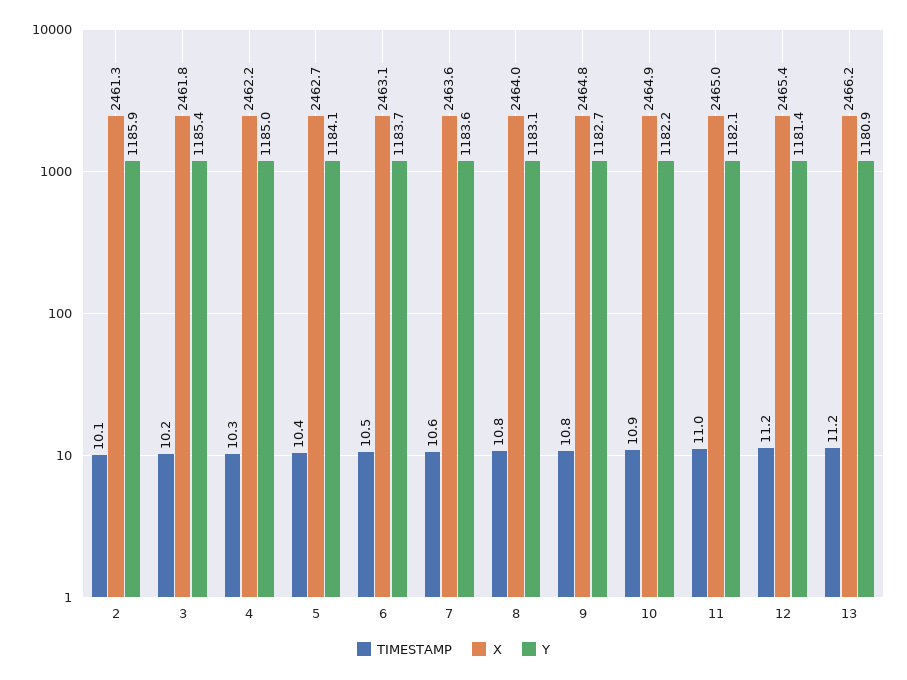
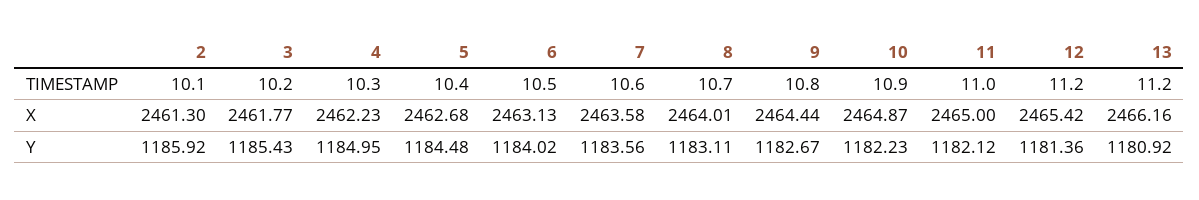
  {
    "TIMESTAMP": {
      "2": 10.1,
      "3": 10.2,
      "4": 10.3,
      "5": 10.4,
      "6": 10.5,
      "7": 10.6,
-     "8": 10.8,
+     "8": 10.7,
      "9": 10.8,
      "10": 10.9,
      "11": 11,
      "12": 11.2,
      "13": 11.2
    },
    "X": {
      "2": 2461.3,
      "3": 2461.77,
      "4": 2462.23,
      "5": 2462.68,
      "6": 2463.13,
      "7": 2463.58,
      "8": 2464.01,
-     "9": 2464.8,
+     "9": 2464.44,
      "10": 2464.87,
      "11": 2465,
      "12": 2465.42,
      "13": 2466.16
    },
    "Y": {
      "2": 1185.92,
      "3": 1185.43,
      "4": 1184.95,
-     "5": 1184.1,
+     "5": 1184.48,
-     "6": 1183.7,
+     "6": 1184.02,
      "7": 1183.56,
      "8": 1183.11,
      "9": 1182.67,
      "10": 1182.23,
      "11": 1182.12,
      "12": 1181.36,
      "13": 1180.92
    }
  }

